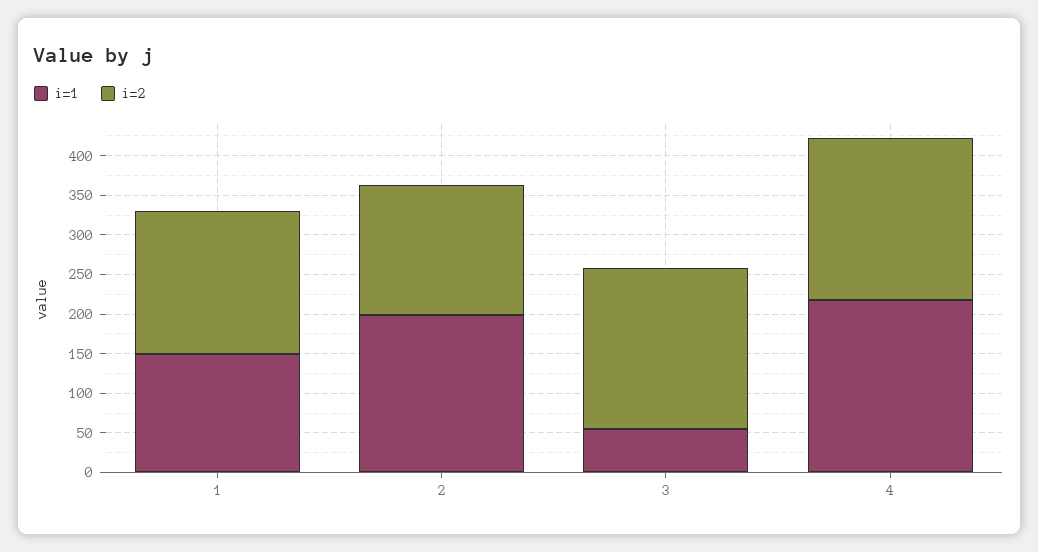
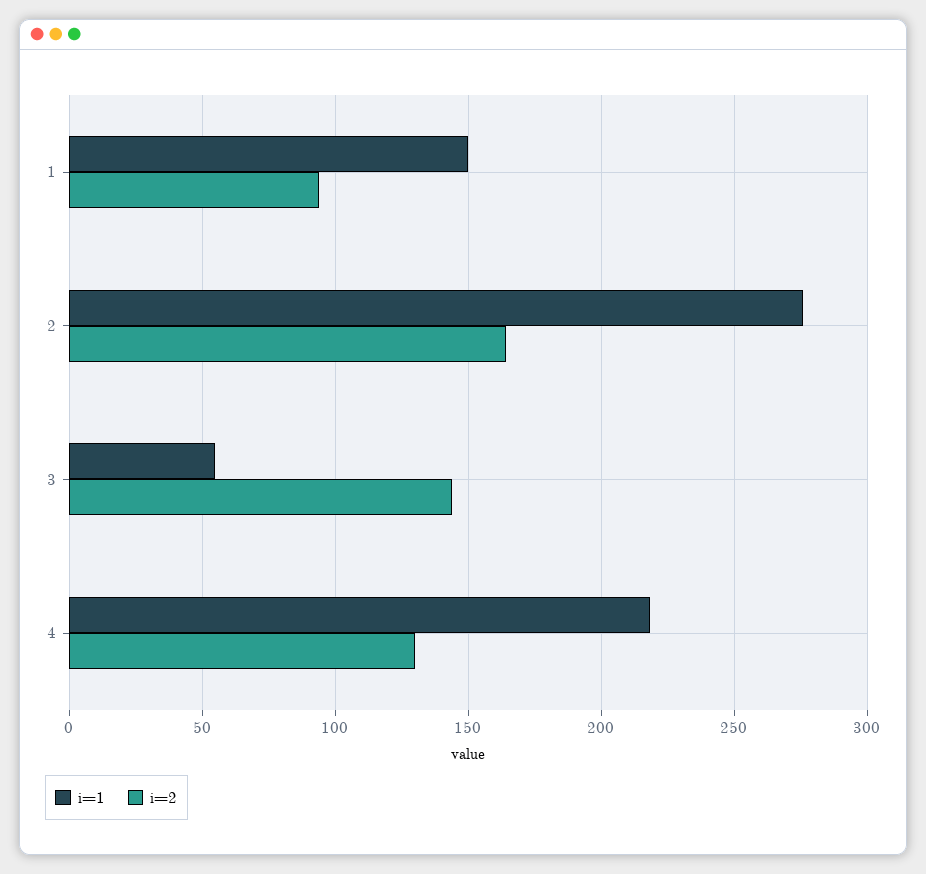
  {
    "i=1": {
      "1": 150,
-     "2": 200,
+     "2": 275,
      "3": 55,
      "4": 220
    },
    "i=2": {
-     "1": 175,
+     "1": 95,
      "2": 165,
-     "3": 200,
+     "3": 145,
-     "4": 200
+     "4": 130
    }
  }

